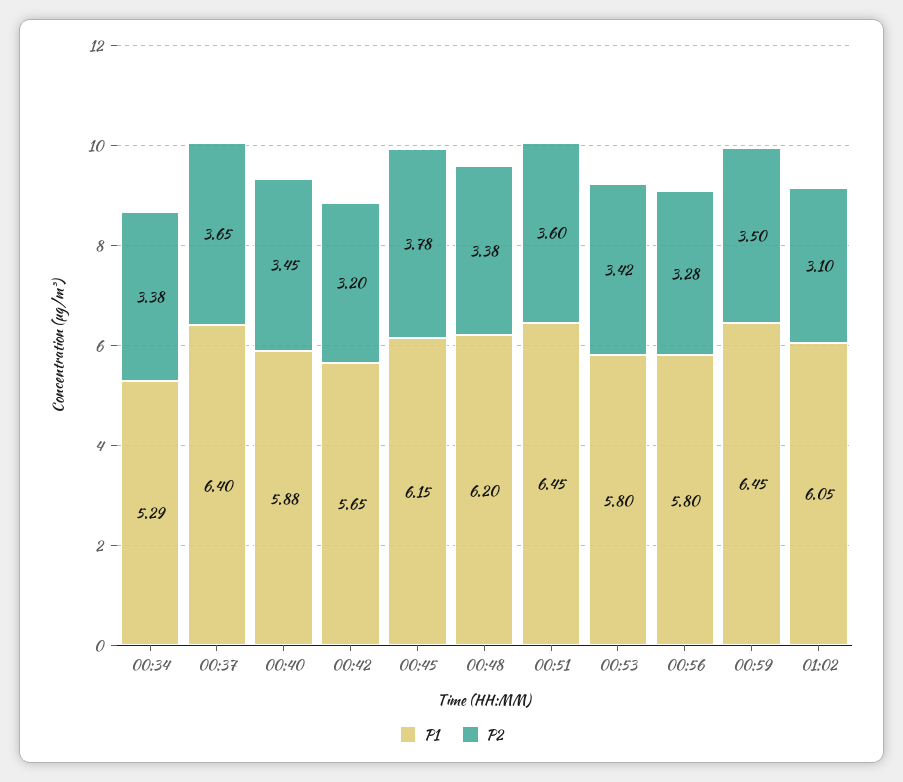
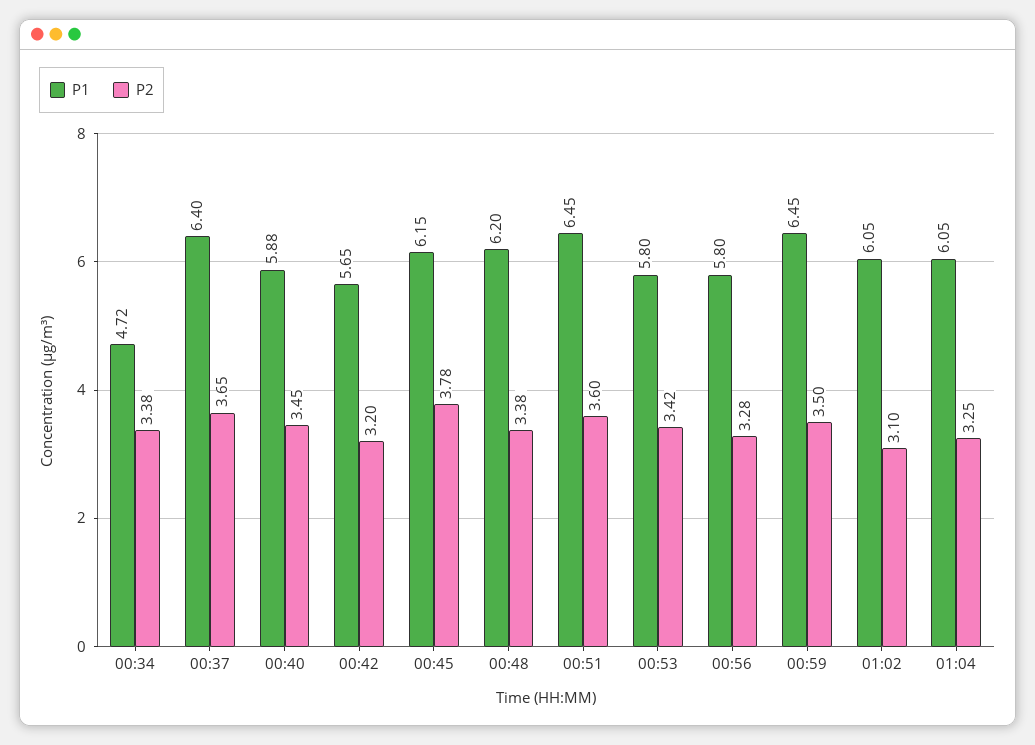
  {
    "P1": {
-     "00:34": 5.29,
+     "00:34": 4.72,
      "00:37": 6.4,
      "00:40": 5.88,
      "00:42": 5.65,
      "00:45": 6.15,
      "00:48": 6.2,
      "00:51": 6.45,
      "00:53": 5.8,
      "00:56": 5.8,
      "00:59": 6.45,
-     "01:02": 6.05
+     "01:02": 6.05,
+     "01:04": 6.05
    },
    "P2": {
      "00:34": 3.38,
      "00:37": 3.65,
      "00:40": 3.45,
      "00:42": 3.2,
      "00:45": 3.78,
      "00:48": 3.38,
      "00:51": 3.6,
      "00:53": 3.42,
      "00:56": 3.28,
      "00:59": 3.5,
-     "01:02": 3.1
+     "01:02": 3.1,
+     "01:04": 3.25
    }
  }

